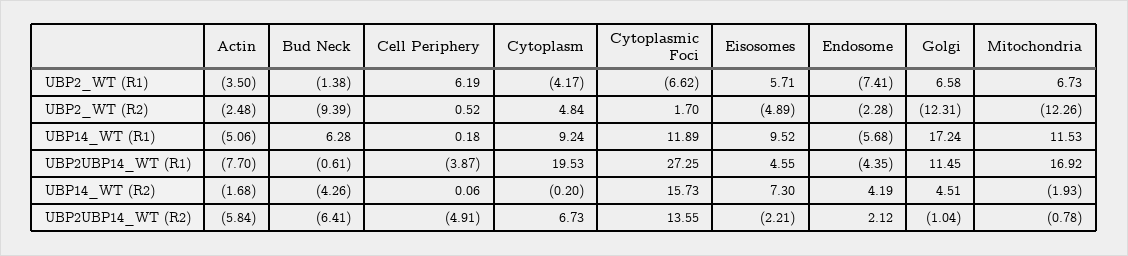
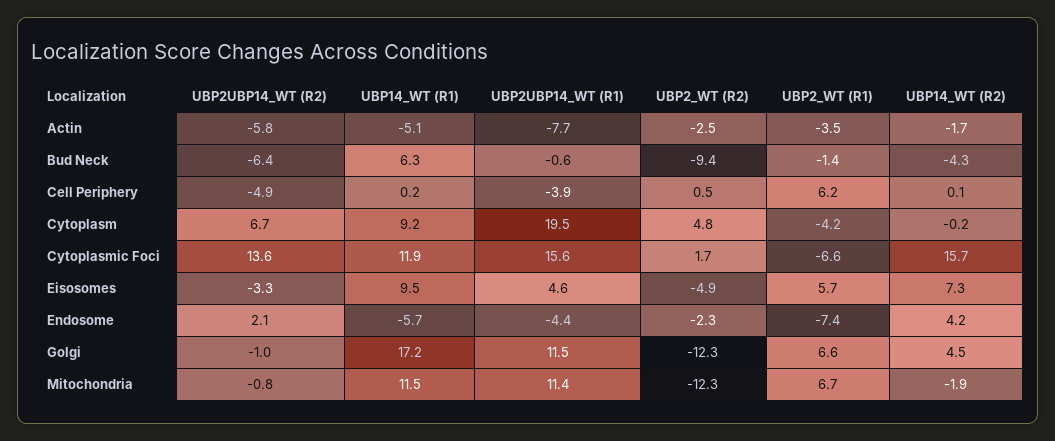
  {
    "Actin": {
      "UBP2_WT (R1)": -3.5,
      "UBP2_WT (R2)": -2.48,
      "UBP14_WT (R1)": -5.06,
      "UBP2UBP14_WT (R1)": -7.7,
      "UBP14_WT (R2)": -1.68,
      "UBP2UBP14_WT (R2)": -5.84
    },
    "Bud Neck": {
      "UBP2_WT (R1)": -1.38,
      "UBP2_WT (R2)": -9.39,
      "UBP14_WT (R1)": 6.28,
      "UBP2UBP14_WT (R1)": -0.61,
      "UBP14_WT (R2)": -4.26,
      "UBP2UBP14_WT (R2)": -6.41
    },
    "Cell Periphery": {
      "UBP2_WT (R1)": 6.19,
      "UBP2_WT (R2)": 0.52,
      "UBP14_WT (R1)": 0.18,
      "UBP2UBP14_WT (R1)": -3.87,
      "UBP14_WT (R2)": 0.06,
      "UBP2UBP14_WT (R2)": -4.91
    },
    "Cytoplasm": {
      "UBP2_WT (R1)": -4.17,
      "UBP2_WT (R2)": 4.84,
      "UBP14_WT (R1)": 9.24,
      "UBP2UBP14_WT (R1)": 19.53,
      "UBP14_WT (R2)": -0.2,
      "UBP2UBP14_WT (R2)": 6.73
    },
    "Cytoplasmic Foci": {
      "UBP2_WT (R1)": -6.62,
      "UBP2_WT (R2)": 1.7,
      "UBP14_WT (R1)": 11.89,
-     "UBP2UBP14_WT (R1)": 27.25,
+     "UBP2UBP14_WT (R1)": 15.6,
      "UBP14_WT (R2)": 15.73,
      "UBP2UBP14_WT (R2)": 13.55
    },
    "Eisosomes": {
      "UBP2_WT (R1)": 5.71,
      "UBP2_WT (R2)": -4.89,
      "UBP14_WT (R1)": 9.52,
      "UBP2UBP14_WT (R1)": 4.55,
      "UBP14_WT (R2)": 7.3,
-     "UBP2UBP14_WT (R2)": -2.21
+     "UBP2UBP14_WT (R2)": -3.3
    },
    "Endosome": {
      "UBP2_WT (R1)": -7.41,
      "UBP2_WT (R2)": -2.28,
      "UBP14_WT (R1)": -5.68,
      "UBP2UBP14_WT (R1)": -4.35,
      "UBP14_WT (R2)": 4.19,
      "UBP2UBP14_WT (R2)": 2.12
    },
    "Golgi": {
      "UBP2_WT (R1)": 6.58,
      "UBP2_WT (R2)": -12.31,
      "UBP14_WT (R1)": 17.24,
      "UBP2UBP14_WT (R1)": 11.45,
      "UBP14_WT (R2)": 4.51,
      "UBP2UBP14_WT (R2)": -1.04
    },
    "Mitochondria": {
      "UBP2_WT (R1)": 6.73,
      "UBP2_WT (R2)": -12.26,
      "UBP14_WT (R1)": 11.53,
-     "UBP2UBP14_WT (R1)": 16.92,
+     "UBP2UBP14_WT (R1)": 11.4,
      "UBP14_WT (R2)": -1.93,
      "UBP2UBP14_WT (R2)": -0.78
    }
  }

